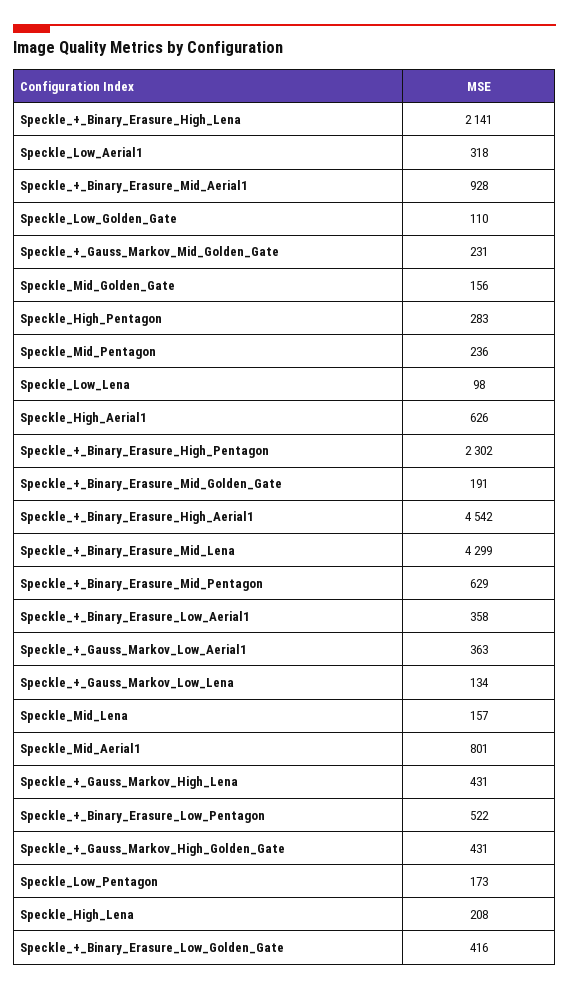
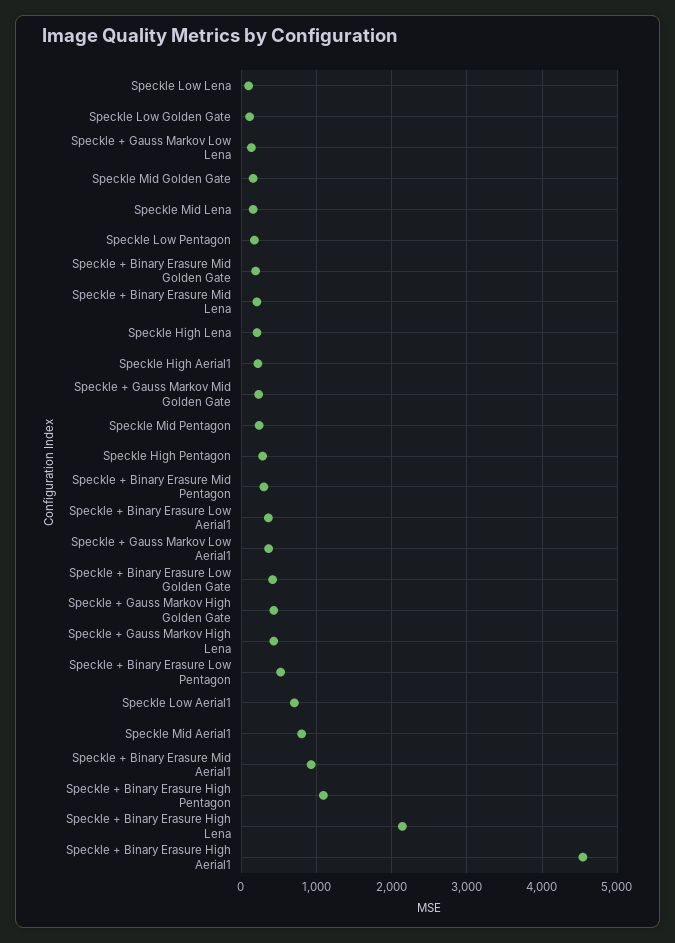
  {
    "Speckle_+_Binary_Erasure_High_Lena": 2141,
-   "Speckle_Low_Aerial1": 318,
+   "Speckle_Low_Aerial1": 700,
    "Speckle_+_Binary_Erasure_Mid_Aerial1": 928,
    "Speckle_Low_Golden_Gate": 110,
    "Speckle_+_Gauss_Markov_Mid_Golden_Gate": 231,
    "Speckle_Mid_Golden_Gate": 156,
    "Speckle_High_Pentagon": 283,
    "Speckle_Mid_Pentagon": 236,
    "Speckle_Low_Lena": 98,
-   "Speckle_High_Aerial1": 626,
+   "Speckle_High_Aerial1": 200,
-   "Speckle_+_Binary_Erasure_High_Pentagon": 2302,
+   "Speckle_+_Binary_Erasure_High_Pentagon": 1100,
    "Speckle_+_Binary_Erasure_Mid_Golden_Gate": 191,
    "Speckle_+_Binary_Erasure_High_Aerial1": 4542,
-   "Speckle_+_Binary_Erasure_Mid_Lena": 4299,
+   "Speckle_+_Binary_Erasure_Mid_Lena": 200,
-   "Speckle_+_Binary_Erasure_Mid_Pentagon": 629,
+   "Speckle_+_Binary_Erasure_Mid_Pentagon": 300,
    "Speckle_+_Binary_Erasure_Low_Aerial1": 358,
    "Speckle_+_Gauss_Markov_Low_Aerial1": 363,
    "Speckle_+_Gauss_Markov_Low_Lena": 134,
    "Speckle_Mid_Lena": 157,
    "Speckle_Mid_Aerial1": 801,
    "Speckle_+_Gauss_Markov_High_Lena": 431,
    "Speckle_+_Binary_Erasure_Low_Pentagon": 522,
    "Speckle_+_Gauss_Markov_High_Golden_Gate": 431,
    "Speckle_Low_Pentagon": 173,
    "Speckle_High_Lena": 208,
    "Speckle_+_Binary_Erasure_Low_Golden_Gate": 416
  }

